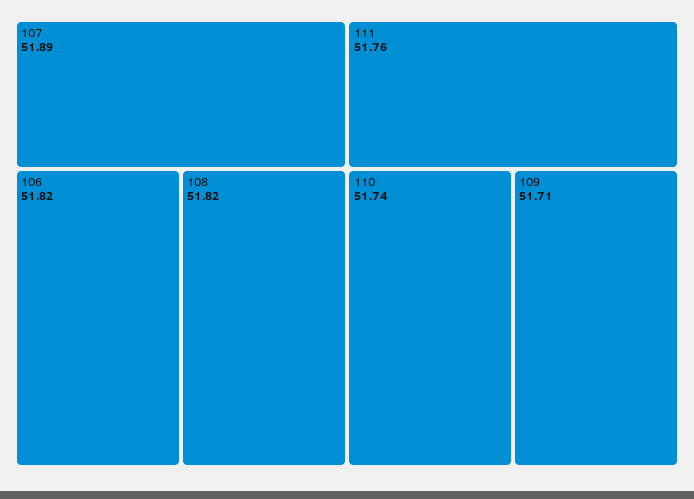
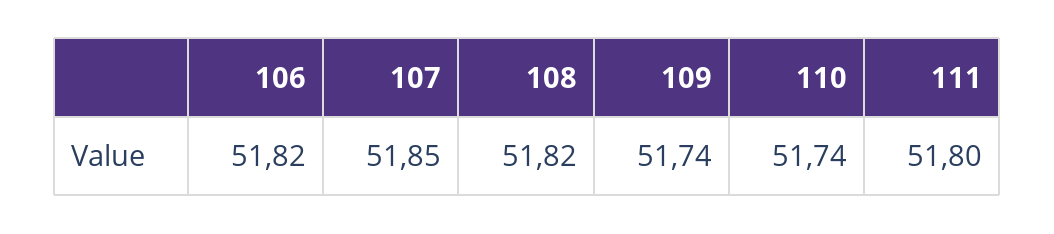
  {
-   "107": 51.89,
+   "107": 51.85,
    "106": 51.82,
    "108": 51.82,
-   "111": 51.76,
+   "111": 51.8,
    "110": 51.74,
-   "109": 51.71
+   "109": 51.74
  }

